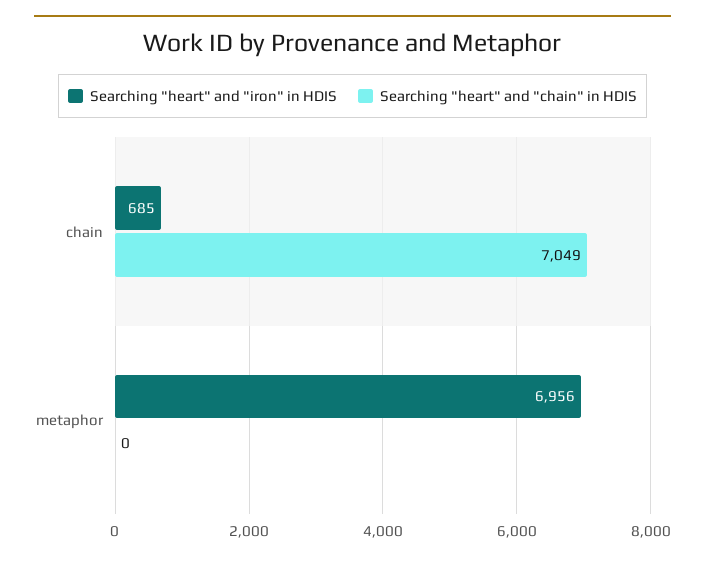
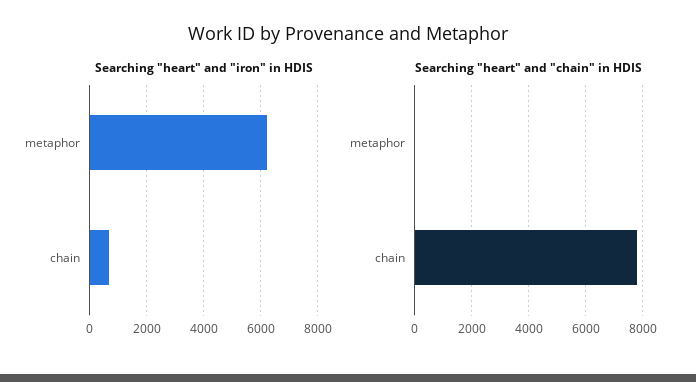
  {
    "Searching \"heart\" and \"iron\" in HDIS": {
      "chain": 685,
-     "metaphor": 6956
+     "metaphor": 6250
    },
    "Searching \"heart\" and \"chain\" in HDIS": {
-     "chain": 7049,
+     "chain": 7750,
      "metaphor": 0
    }
  }

